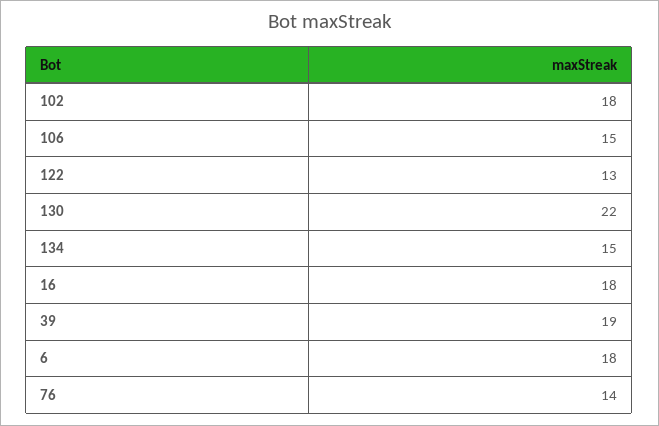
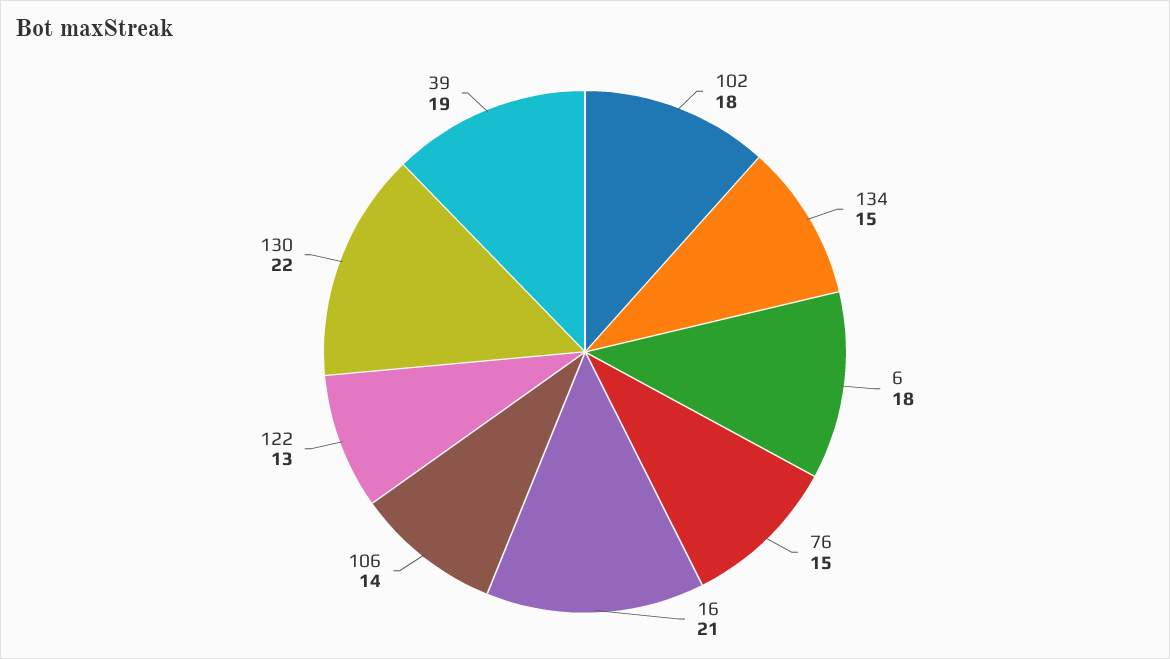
  {
    "102": 18,
-   "106": 15,
+   "106": 14,
    "122": 13,
    "130": 22,
    "134": 15,
-   "16": 18,
+   "16": 21,
    "39": 19,
    "6": 18,
-   "76": 14
+   "76": 15
  }

